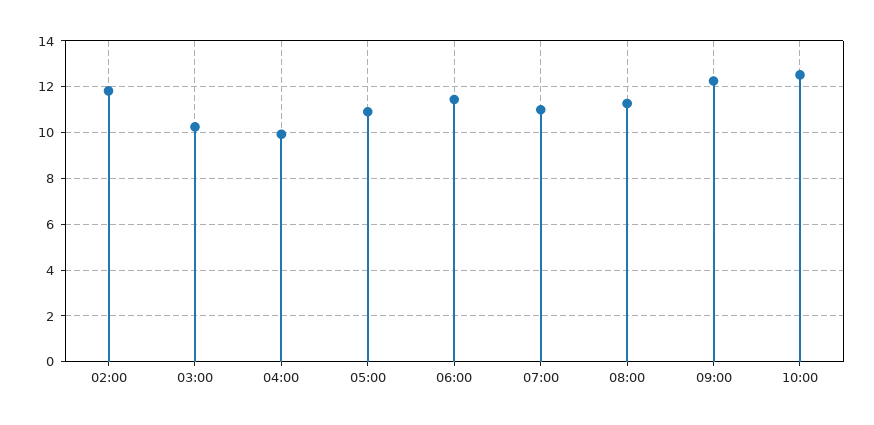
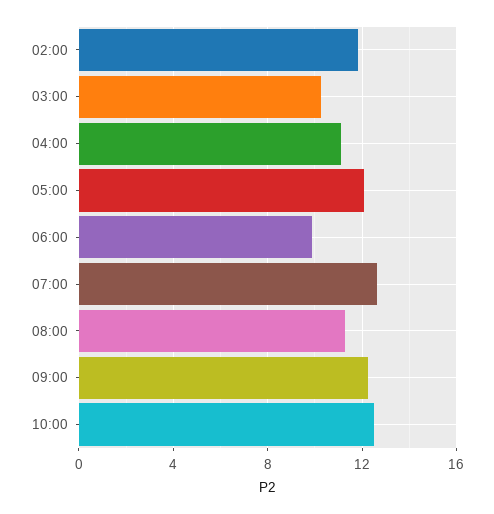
  {
    "02:00": 12,
    "03:00": 10.5,
-   "04:00": 10,
+   "04:00": 11,
-   "05:00": 11,
+   "05:00": 12,
-   "06:00": 11.5,
+   "06:00": 10,
-   "07:00": 11,
+   "07:00": 12.5,
    "08:00": 11.5,
    "09:00": 12.5,
    "10:00": 12.5
  }

